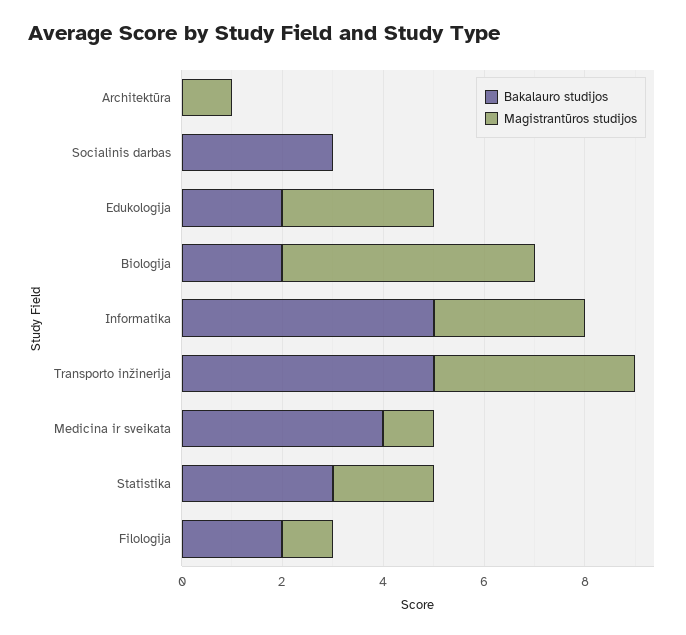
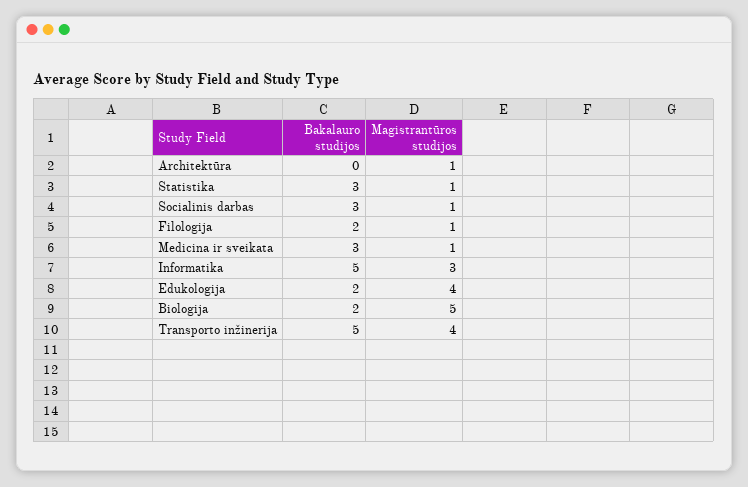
  {
    "Bakalauro studijos": {
      "Architektūra": 0,
      "Socialinis darbas": 3,
      "Edukologija": 2,
      "Biologija": 2,
      "Informatika": 5,
      "Transporto inžinerija": 5,
-     "Medicina ir sveikata": 4,
+     "Medicina ir sveikata": 3,
      "Statistika": 3,
      "Filologija": 2
    },
    "Magistrantūros studijos": {
      "Architektūra": 1,
-     "Socialinis darbas": 0,
+     "Socialinis darbas": 1,
-     "Edukologija": 3,
+     "Edukologija": 4,
      "Biologija": 5,
      "Informatika": 3,
      "Transporto inžinerija": 4,
      "Medicina ir sveikata": 1,
-     "Statistika": 2,
+     "Statistika": 1,
      "Filologija": 1
    }
  }

